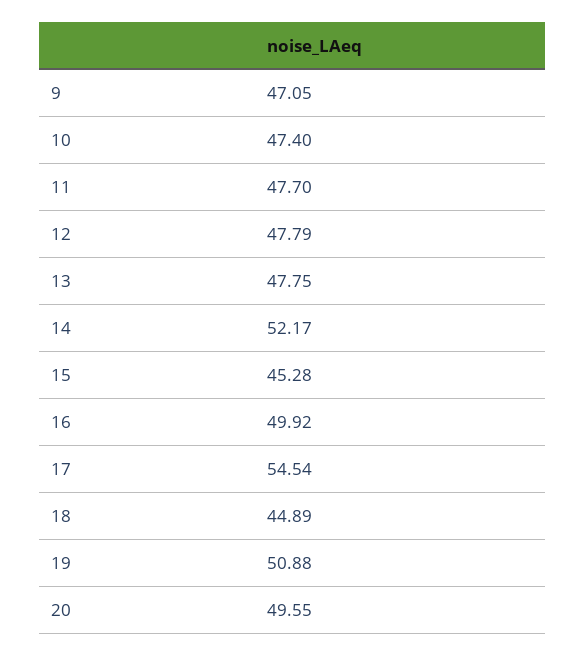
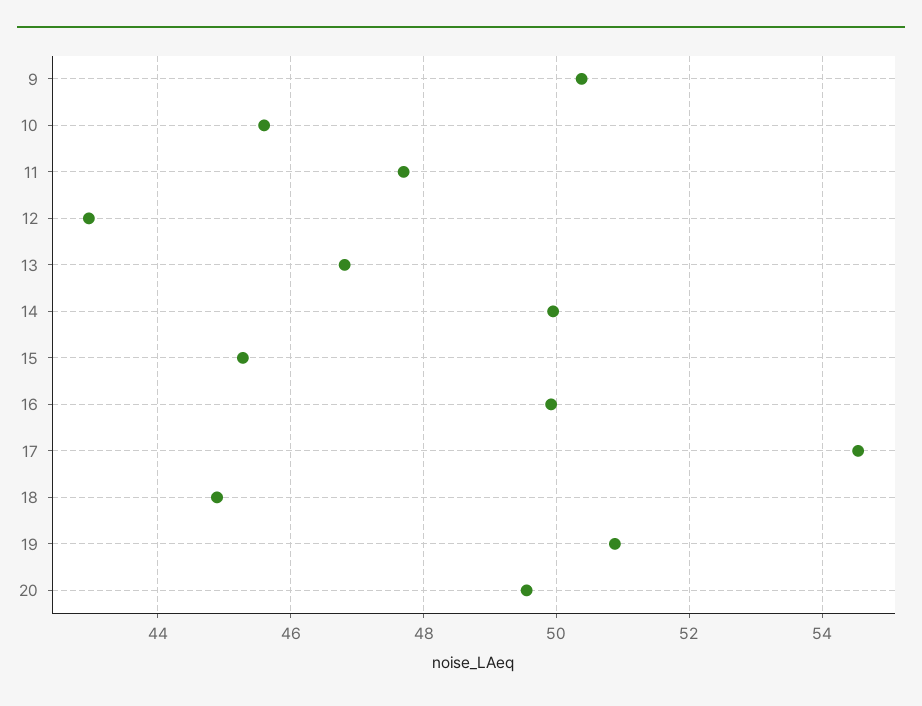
  {
-   "9": 47.05,
+   "9": 50.4,
-   "10": 47.4,
+   "10": 45.6,
    "11": 47.7,
-   "12": 47.79,
+   "12": 43,
-   "13": 47.75,
+   "13": 46.8,
-   "14": 52.17,
+   "14": 50,
    "15": 45.28,
    "16": 49.92,
    "17": 54.54,
    "18": 44.89,
    "19": 50.88,
    "20": 49.55
  }

